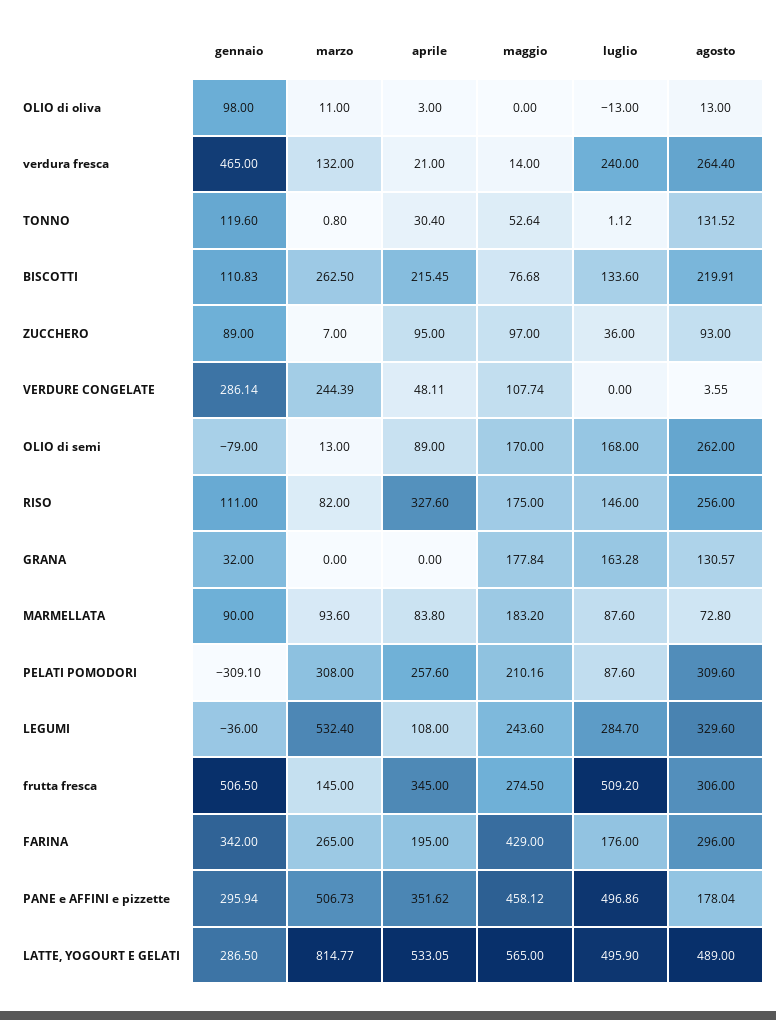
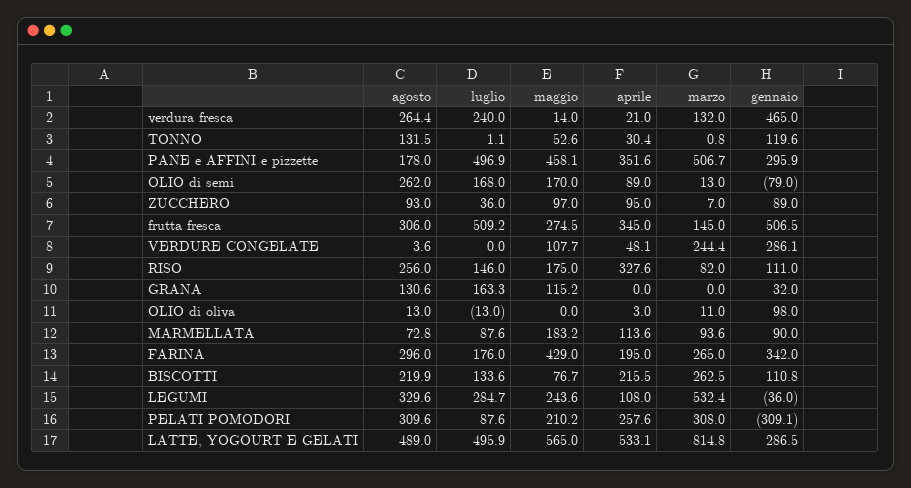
  {
    "gennaio": {
      "OLIO di oliva": 98,
      "verdura fresca": 465,
      "TONNO": 119.6,
      "BISCOTTI": 110.83,
      "ZUCCHERO": 89,
      "VERDURE CONGELATE": 286.14,
      "OLIO di semi": -79,
      "RISO": 111,
      "GRANA": 32,
      "MARMELLATA": 90,
      "PELATI POMODORI": -309.1,
      "LEGUMI": -36,
      "frutta fresca": 506.5,
      "FARINA": 342,
      "PANE e AFFINI e pizzette": 295.94,
      "LATTE, YOGOURT E GELATI": 286.5
    },
    "marzo": {
      "OLIO di oliva": 11,
      "verdura fresca": 132,
      "TONNO": 0.8,
      "BISCOTTI": 262.5,
      "ZUCCHERO": 7,
      "VERDURE CONGELATE": 244.39,
      "OLIO di semi": 13,
      "RISO": 82,
      "GRANA": 0,
      "MARMELLATA": 93.6,
      "PELATI POMODORI": 308,
      "LEGUMI": 532.4,
      "frutta fresca": 145,
      "FARINA": 265,
      "PANE e AFFINI e pizzette": 506.73,
      "LATTE, YOGOURT E GELATI": 814.77
    },
    "aprile": {
      "OLIO di oliva": 3,
      "verdura fresca": 21,
      "TONNO": 30.4,
      "BISCOTTI": 215.45,
      "ZUCCHERO": 95,
      "VERDURE CONGELATE": 48.11,
      "OLIO di semi": 89,
      "RISO": 327.6,
      "GRANA": 0,
-     "MARMELLATA": 83.8,
+     "MARMELLATA": 113.6,
      "PELATI POMODORI": 257.6,
      "LEGUMI": 108,
      "frutta fresca": 345,
      "FARINA": 195,
      "PANE e AFFINI e pizzette": 351.62,
      "LATTE, YOGOURT E GELATI": 533.05
    },
    "maggio": {
      "OLIO di oliva": 0,
      "verdura fresca": 14,
      "TONNO": 52.64,
      "BISCOTTI": 76.68,
      "ZUCCHERO": 97,
      "VERDURE CONGELATE": 107.74,
      "OLIO di semi": 170,
      "RISO": 175,
-     "GRANA": 177.84,
+     "GRANA": 115.2,
      "MARMELLATA": 183.2,
      "PELATI POMODORI": 210.16,
      "LEGUMI": 243.6,
      "frutta fresca": 274.5,
      "FARINA": 429,
      "PANE e AFFINI e pizzette": 458.12,
      "LATTE, YOGOURT E GELATI": 565
    },
    "luglio": {
      "OLIO di oliva": -13,
      "verdura fresca": 240,
      "TONNO": 1.12,
      "BISCOTTI": 133.6,
      "ZUCCHERO": 36,
      "VERDURE CONGELATE": 0,
      "OLIO di semi": 168,
      "RISO": 146,
      "GRANA": 163.28,
      "MARMELLATA": 87.6,
      "PELATI POMODORI": 87.6,
      "LEGUMI": 284.7,
      "frutta fresca": 509.2,
      "FARINA": 176,
      "PANE e AFFINI e pizzette": 496.86,
      "LATTE, YOGOURT E GELATI": 495.9
    },
    "agosto": {
      "OLIO di oliva": 13,
      "verdura fresca": 264.4,
      "TONNO": 131.52,
      "BISCOTTI": 219.91,
      "ZUCCHERO": 93,
      "VERDURE CONGELATE": 3.55,
      "OLIO di semi": 262,
      "RISO": 256,
      "GRANA": 130.57,
      "MARMELLATA": 72.8,
      "PELATI POMODORI": 309.6,
      "LEGUMI": 329.6,
      "frutta fresca": 306,
      "FARINA": 296,
      "PANE e AFFINI e pizzette": 178.04,
      "LATTE, YOGOURT E GELATI": 489
    }
  }

